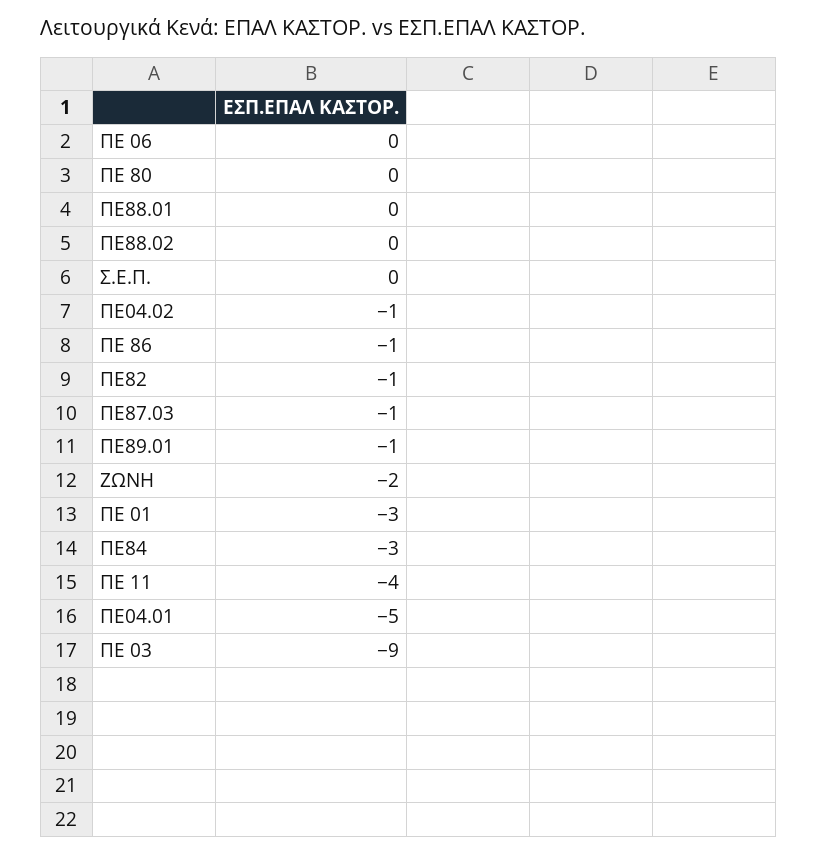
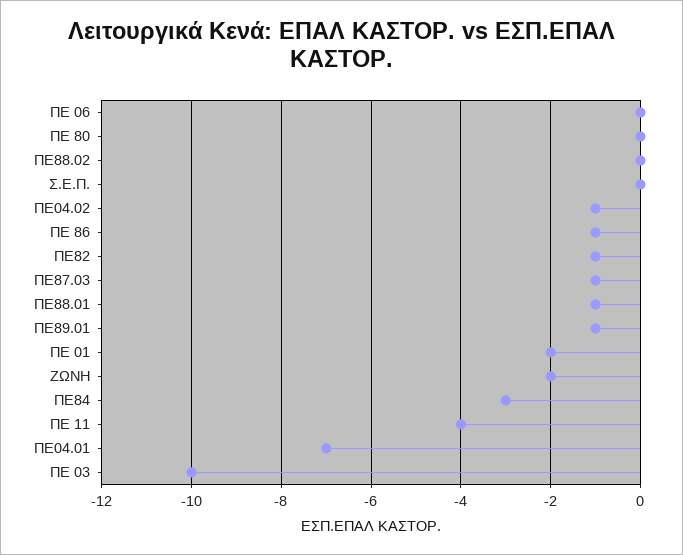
  {
    "ΠΕ 06": 0,
    "ΠΕ 80": 0,
-   "ΠΕ88.01": 0,
+   "ΠΕ88.01": -1,
    "ΠΕ88.02": 0,
    "Σ.Ε.Π.": 0,
    "ΠΕ04.02": -1,
    "ΠΕ 86": -1,
    "ΠΕ82": -1,
    "ΠΕ87.03": -1,
    "ΠΕ89.01": -1,
    "ΖΩΝΗ": -2,
-   "ΠΕ 01": -3,
+   "ΠΕ 01": -2,
    "ΠΕ84": -3,
    "ΠΕ 11": -4,
-   "ΠΕ04.01": -5,
+   "ΠΕ04.01": -7,
-   "ΠΕ 03": -9
+   "ΠΕ 03": -10
  }

